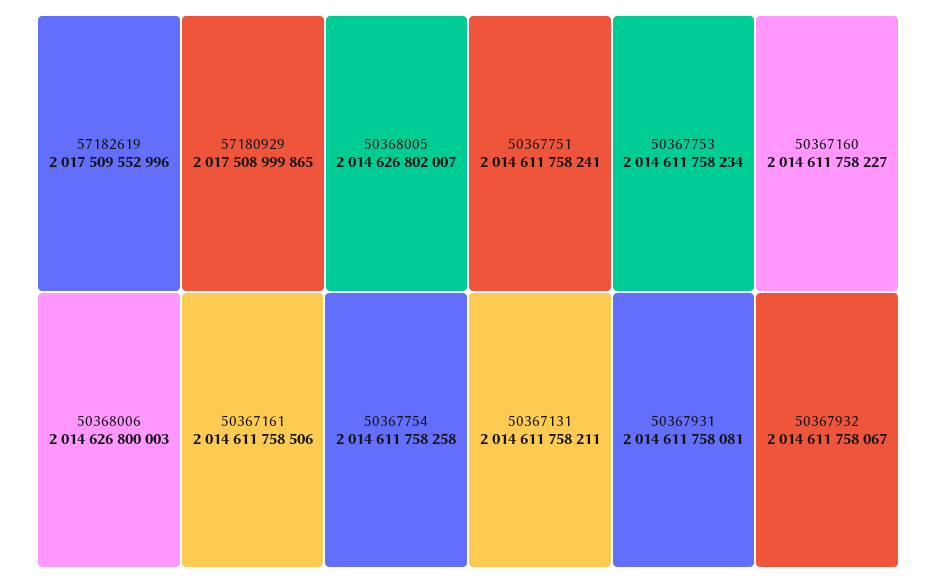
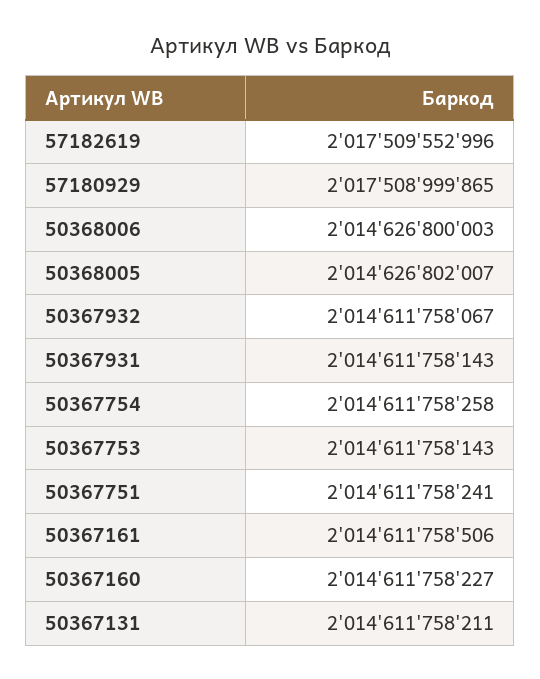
  {
    "57182619": 2017509552996,
    "57180929": 2017508999865,
    "50368005": 2014626802007,
    "50368006": 2014626800003,
    "50367161": 2014611758506,
    "50367754": 2014611758258,
    "50367751": 2014611758241,
-   "50367753": 2014611758234,
+   "50367753": 2014611758143,
    "50367160": 2014611758227,
    "50367131": 2014611758211,
-   "50367931": 2014611758081,
+   "50367931": 2014611758143,
    "50367932": 2014611758067
  }

